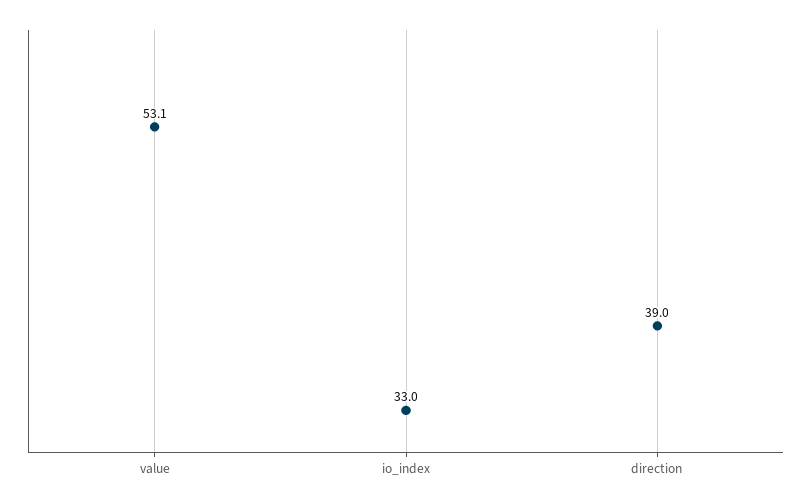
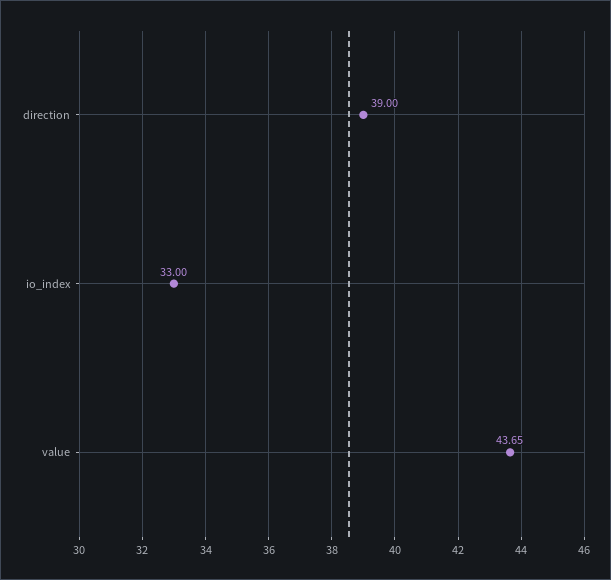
  {
-   "value": 53.1,
+   "value": 43.65,
    "io_index": 33,
    "direction": 39
  }

